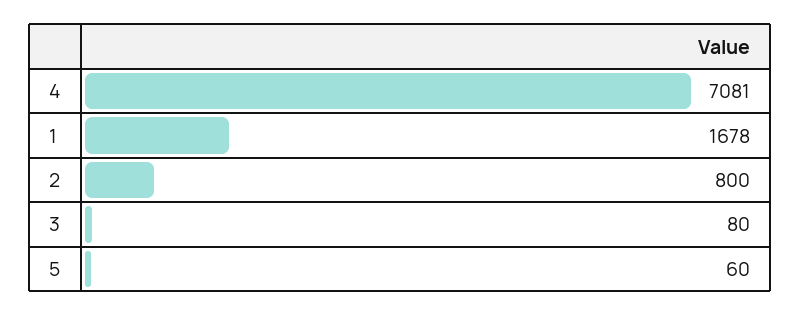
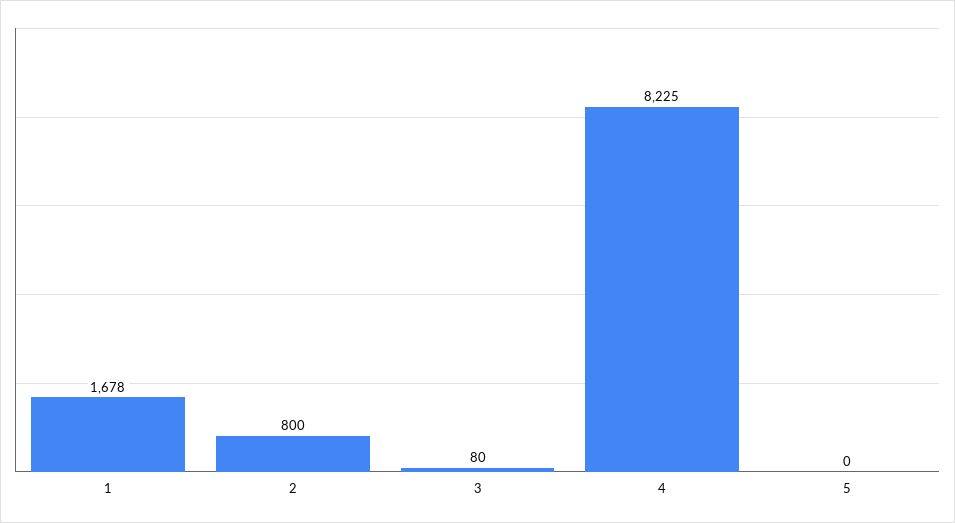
  {
-   "4": 7081,
+   "4": 8225,
    "1": 1678,
    "2": 800,
    "3": 80,
-   "5": 60
+   "5": 0
  }

